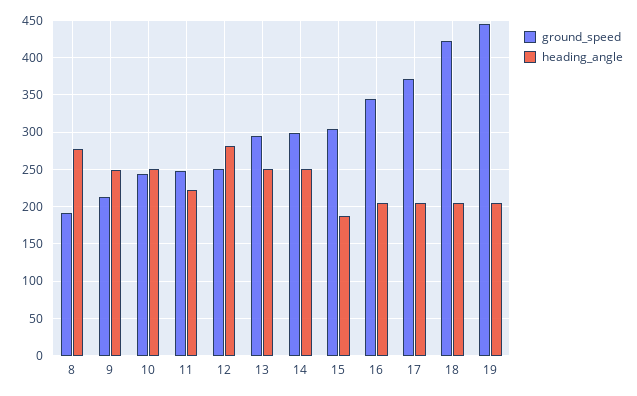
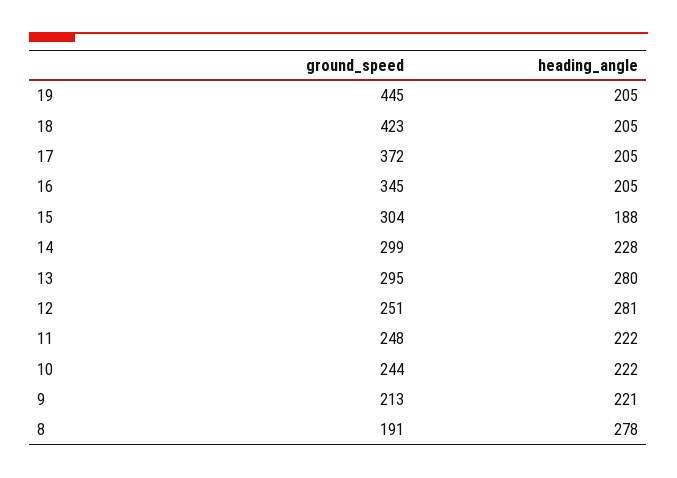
  {
    "ground_speed": {
      "8": 191,
      "9": 213,
      "10": 244,
      "11": 248,
      "12": 251,
      "13": 295,
      "14": 299,
      "15": 304,
      "16": 345,
      "17": 372,
      "18": 423,
      "19": 445
    },
    "heading_angle": {
      "8": 278,
-     "9": 250,
+     "9": 221,
-     "10": 250,
+     "10": 222,
      "11": 222,
      "12": 281,
-     "13": 250,
+     "13": 280,
-     "14": 250,
+     "14": 228,
      "15": 188,
      "16": 205,
      "17": 205,
      "18": 205,
      "19": 205
    }
  }

